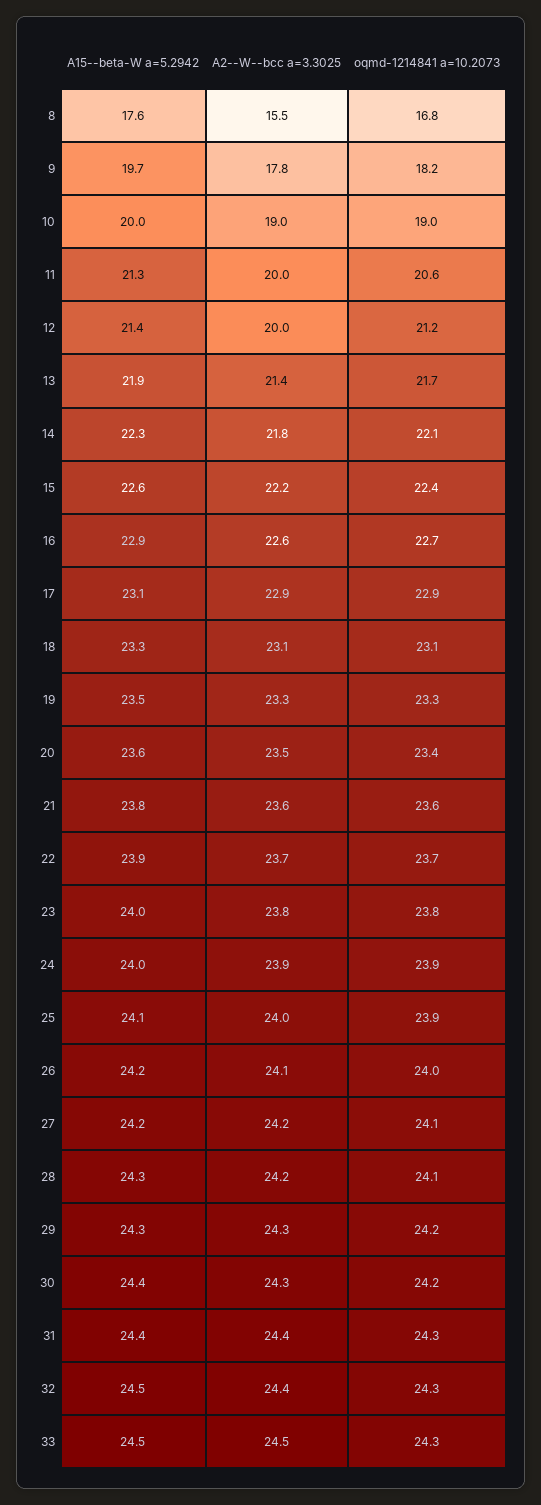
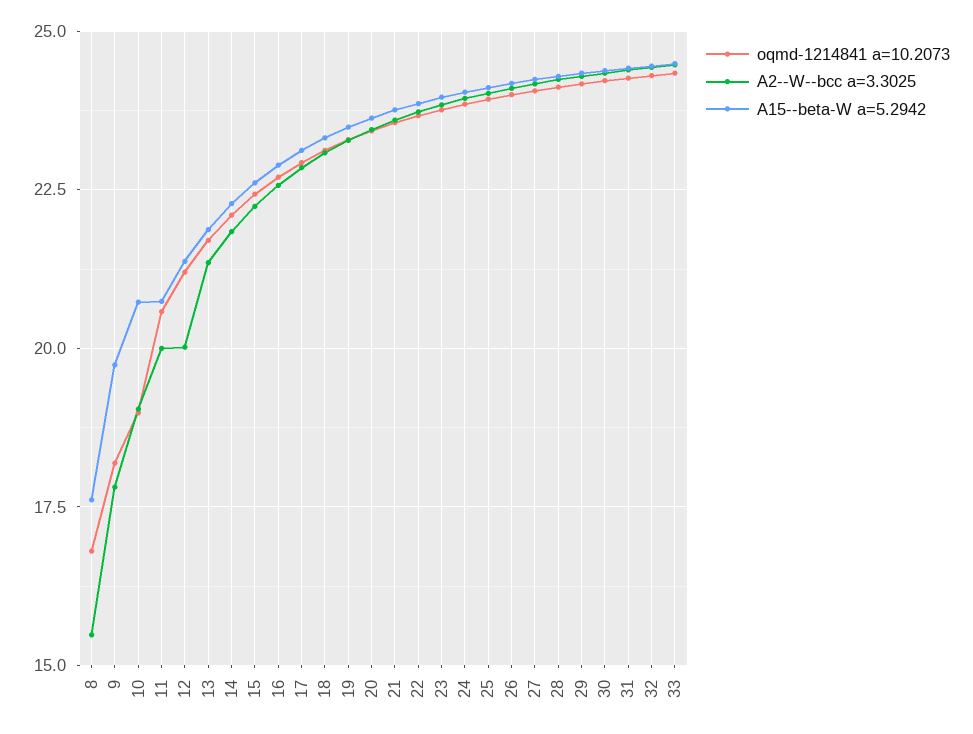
  {
    "A15--beta-W a=5.2942": {
      "8": 17.6,
      "9": 19.7,
-     "10": 20,
+     "10": 20.75,
-     "11": 21.3,
+     "11": 20.75,
      "12": 21.4,
      "13": 21.9,
      "14": 22.3,
      "15": 22.6,
      "16": 22.9,
      "17": 23.1,
      "18": 23.3,
      "19": 23.5,
      "20": 23.6,
      "21": 23.8,
      "22": 23.9,
      "23": 24,
      "24": 24,
      "25": 24.1,
      "26": 24.2,
      "27": 24.2,
      "28": 24.3,
      "29": 24.3,
      "30": 24.4,
      "31": 24.4,
      "32": 24.5,
      "33": 24.5
    },
    "A2--W--bcc a=3.3025": {
      "8": 15.5,
      "9": 17.8,
      "10": 19,
      "11": 20,
      "12": 20,
      "13": 21.4,
      "14": 21.8,
      "15": 22.2,
      "16": 22.6,
      "17": 22.9,
      "18": 23.1,
      "19": 23.3,
      "20": 23.5,
      "21": 23.6,
      "22": 23.7,
      "23": 23.8,
      "24": 23.9,
      "25": 24,
      "26": 24.1,
      "27": 24.2,
      "28": 24.2,
      "29": 24.3,
      "30": 24.3,
      "31": 24.4,
      "32": 24.4,
      "33": 24.5
    },
    "oqmd-1214841 a=10.2073": {
      "8": 16.8,
      "9": 18.2,
      "10": 19,
      "11": 20.6,
      "12": 21.2,
      "13": 21.7,
      "14": 22.1,
      "15": 22.4,
      "16": 22.7,
      "17": 22.9,
      "18": 23.1,
      "19": 23.3,
      "20": 23.4,
      "21": 23.6,
      "22": 23.7,
      "23": 23.8,
      "24": 23.9,
      "25": 23.9,
      "26": 24,
      "27": 24.1,
      "28": 24.1,
      "29": 24.2,
      "30": 24.2,
      "31": 24.3,
      "32": 24.3,
      "33": 24.3
    }
  }

